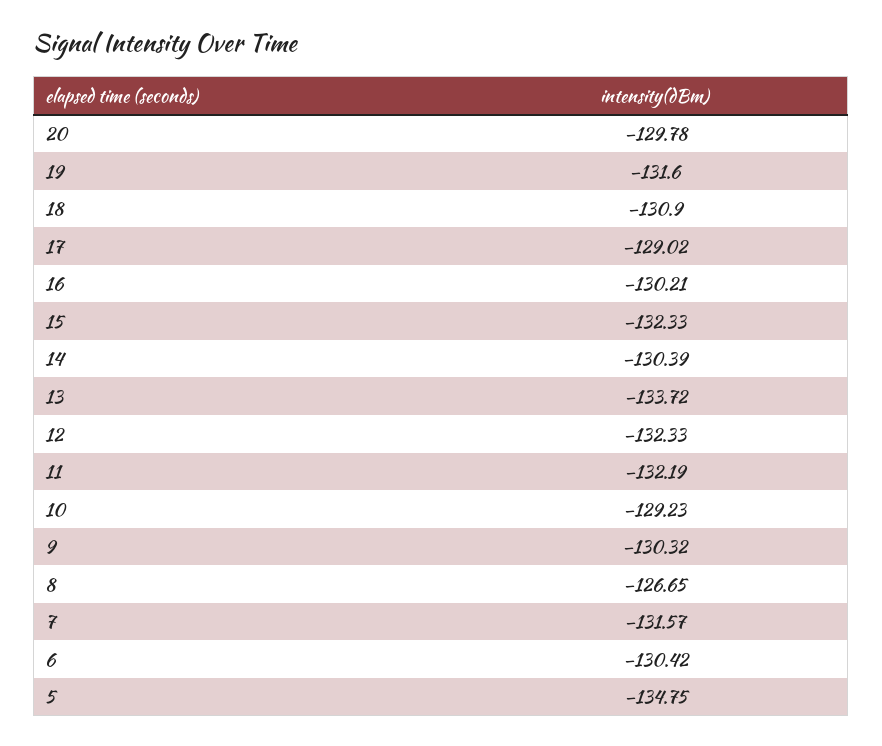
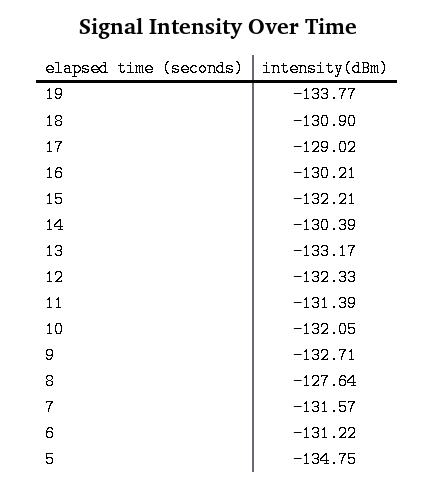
  {
-   "20": -129.78,
-   "19": -131.6,
+   "19": -133.77,
    "18": -130.9,
    "17": -129.02,
    "16": -130.21,
-   "15": -132.33,
+   "15": -132.21,
    "14": -130.39,
-   "13": -133.72,
+   "13": -133.17,
    "12": -132.33,
-   "11": -132.19,
+   "11": -131.39,
-   "10": -129.23,
+   "10": -132.05,
-   "9": -130.32,
+   "9": -132.71,
-   "8": -126.65,
+   "8": -127.64,
    "7": -131.57,
-   "6": -130.42,
+   "6": -131.22,
    "5": -134.75
  }

